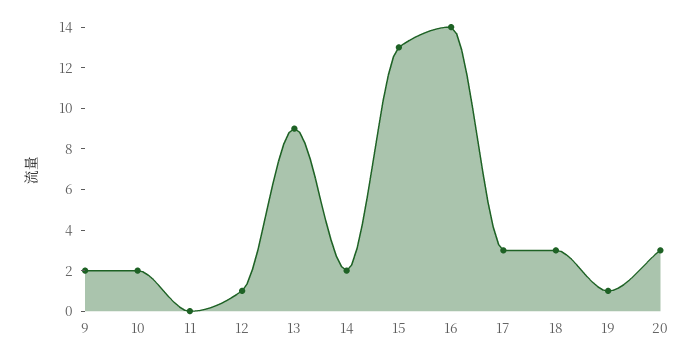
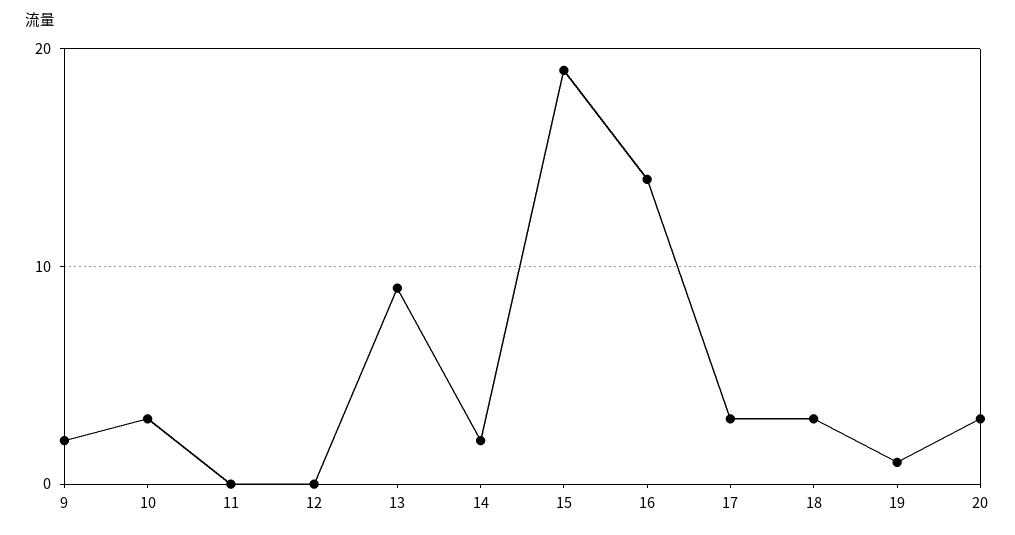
  {
    "9": 2,
-   "10": 2,
+   "10": 3,
    "11": 0,
-   "12": 1,
+   "12": 0,
    "13": 9,
    "14": 2,
-   "15": 13,
+   "15": 19,
    "16": 14,
    "17": 3,
    "18": 3,
    "19": 1,
    "20": 3
  }

